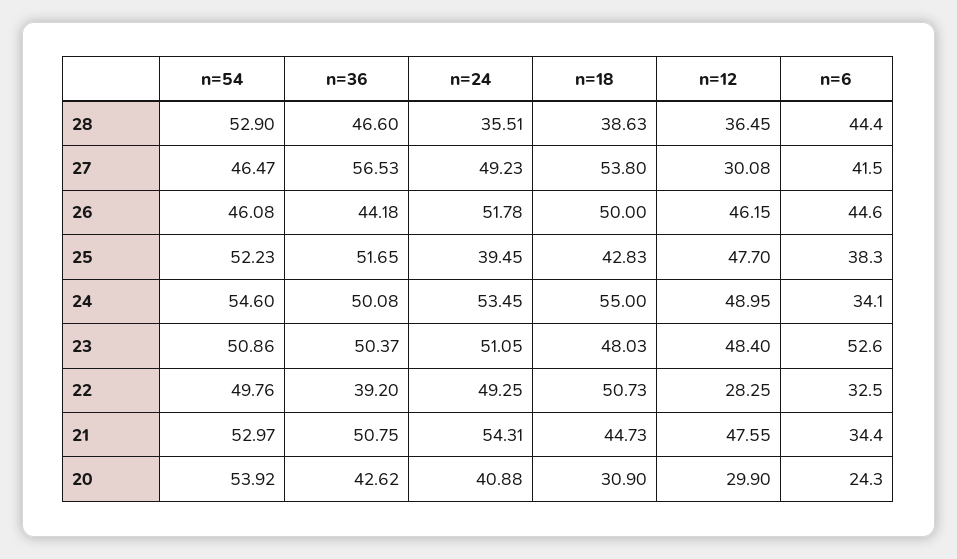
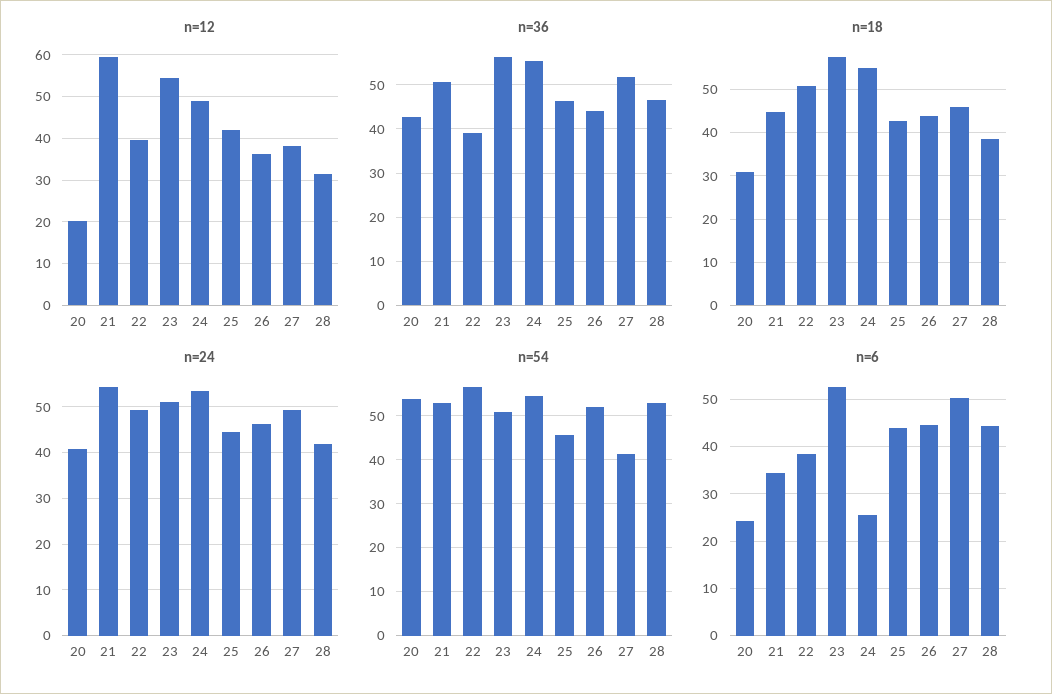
  {
    "n=54": {
      "28": 52.9,
-     "27": 46.47,
+     "27": 42,
-     "26": 46.08,
+     "26": 52,
-     "25": 52.23,
+     "25": 46,
      "24": 54.6,
      "23": 50.86,
-     "22": 49.76,
+     "22": 56,
      "21": 52.97,
      "20": 53.92
    },
    "n=36": {
      "28": 46.6,
-     "27": 56.53,
+     "27": 52,
      "26": 44.18,
-     "25": 51.65,
+     "25": 46,
-     "24": 50.08,
+     "24": 56,
-     "23": 50.37,
+     "23": 56,
      "22": 39.2,
      "21": 50.75,
      "20": 42.62
    },
    "n=24": {
-     "28": 35.51,
+     "28": 42,
      "27": 49.23,
-     "26": 51.78,
+     "26": 46,
-     "25": 39.45,
+     "25": 44,
      "24": 53.45,
      "23": 51.05,
      "22": 49.25,
      "21": 54.31,
      "20": 40.88
    },
    "n=18": {
      "28": 38.63,
-     "27": 53.8,
+     "27": 46,
-     "26": 50,
+     "26": 44,
      "25": 42.83,
      "24": 55,
-     "23": 48.03,
+     "23": 58,
      "22": 50.73,
      "21": 44.73,
      "20": 30.9
    },
    "n=12": {
-     "28": 36.45,
+     "28": 32,
-     "27": 30.08,
+     "27": 38,
-     "26": 46.15,
+     "26": 36,
-     "25": 47.7,
+     "25": 42,
      "24": 48.95,
-     "23": 48.4,
+     "23": 54,
-     "22": 28.25,
+     "22": 40,
-     "21": 47.55,
+     "21": 60,
-     "20": 29.9
+     "20": 20
    },
    "n=6": {
      "28": 44.4,
-     "27": 41.5,
+     "27": 50,
      "26": 44.6,
-     "25": 38.3,
+     "25": 44,
-     "24": 34.1,
+     "24": 26,
      "23": 52.6,
-     "22": 32.5,
+     "22": 38,
      "21": 34.4,
      "20": 24.3
    }
  }

